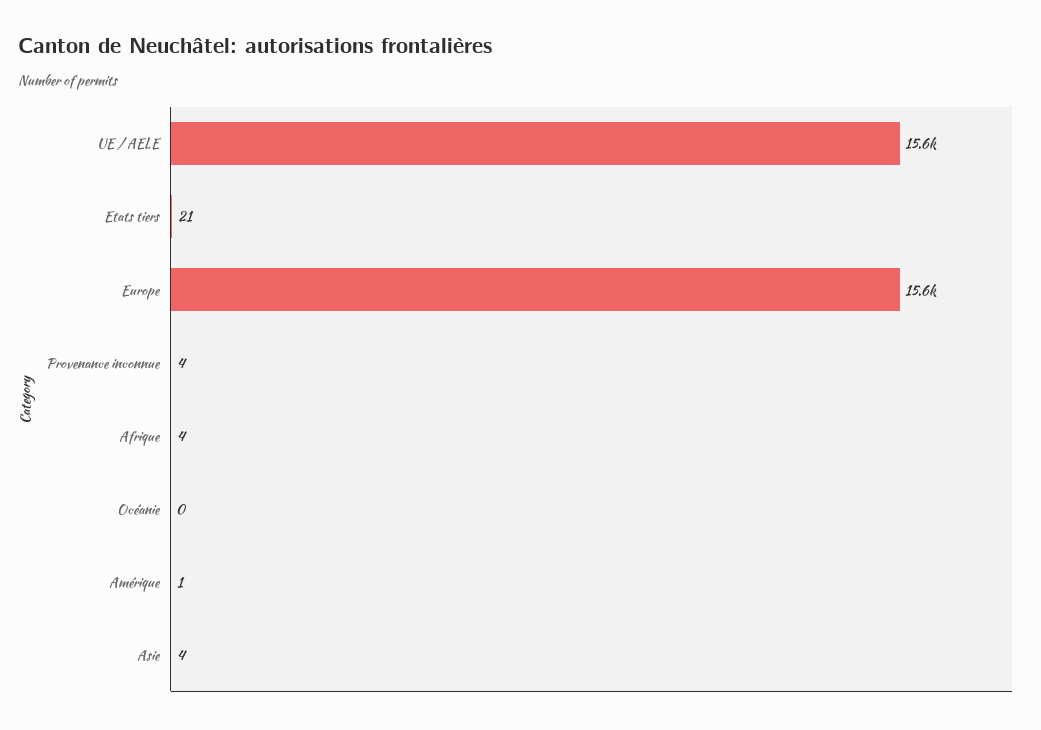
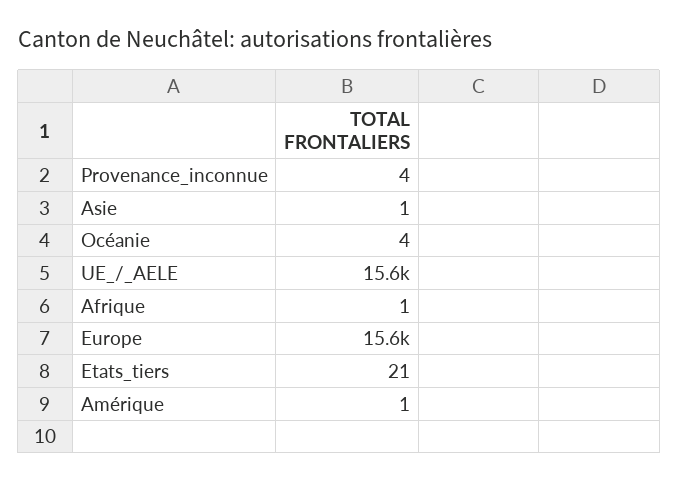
  {
    "UE / AELE": 15600,
    "Etats tiers": 21,
    "Europe": 15600,
    "Provenance inconnue": 4,
-   "Afrique": 4,
+   "Afrique": 1,
-   "Océanie": 0,
+   "Océanie": 4,
    "Amérique": 1,
-   "Asie": 4
+   "Asie": 1
  }

